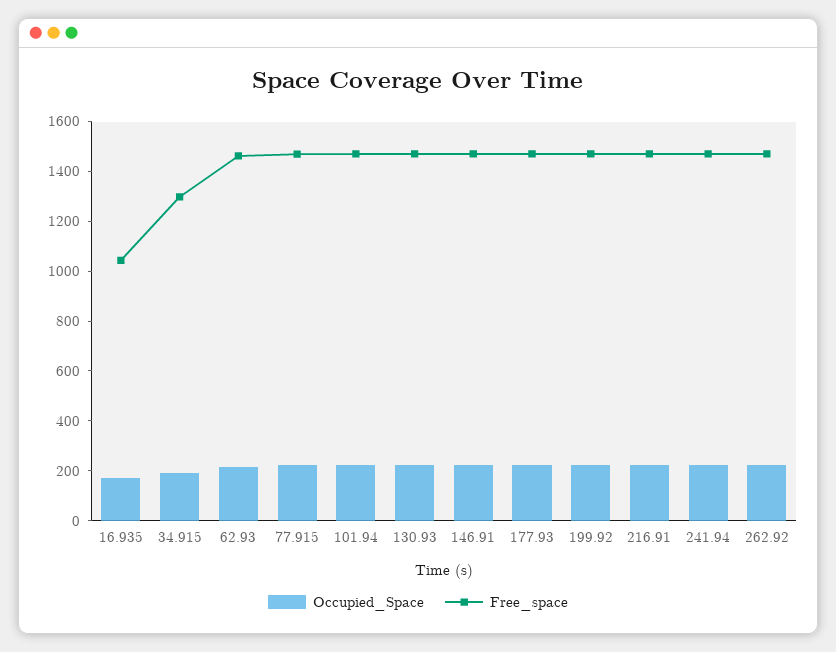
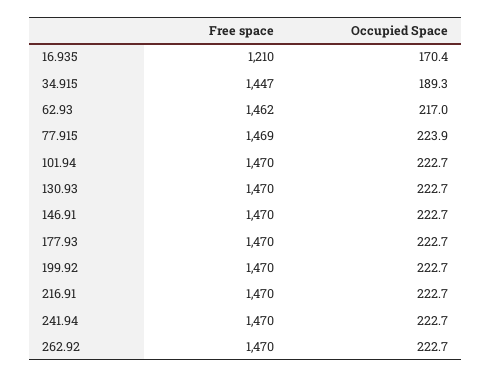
  {
    "Occupied_Space": {
      "16.935": 170.4,
      "34.915": 189.3,
      "62.93": 217,
      "77.915": 223.9,
      "101.94": 222.7,
      "130.93": 222.7,
      "146.91": 222.7,
      "177.93": 222.7,
      "199.92": 222.7,
      "216.91": 222.7,
      "241.94": 222.7,
      "262.92": 222.7
    },
    "Free_space": {
-     "16.935": 1050,
+     "16.935": 1210,
-     "34.915": 1300,
+     "34.915": 1447,
      "62.93": 1462,
      "77.915": 1469,
      "101.94": 1470,
      "130.93": 1470,
      "146.91": 1470,
      "177.93": 1470,
      "199.92": 1470,
      "216.91": 1470,
      "241.94": 1470,
      "262.92": 1470
    }
  }

